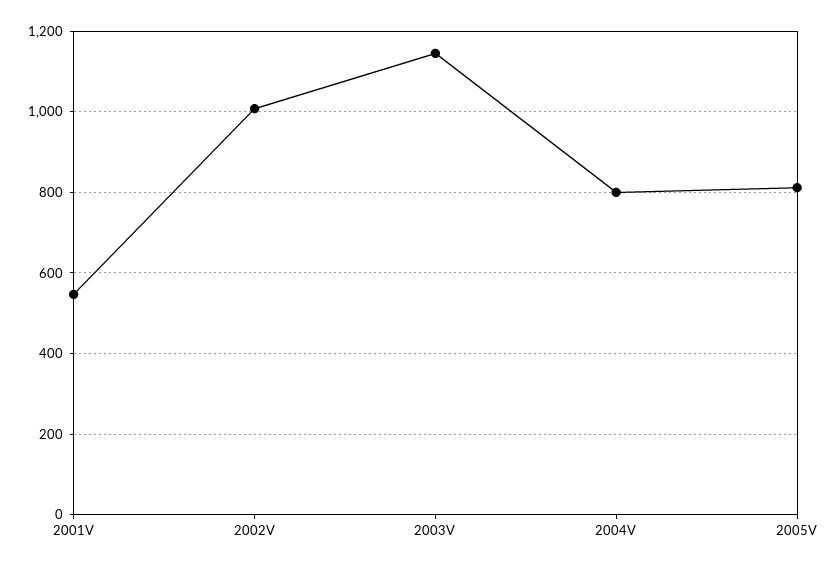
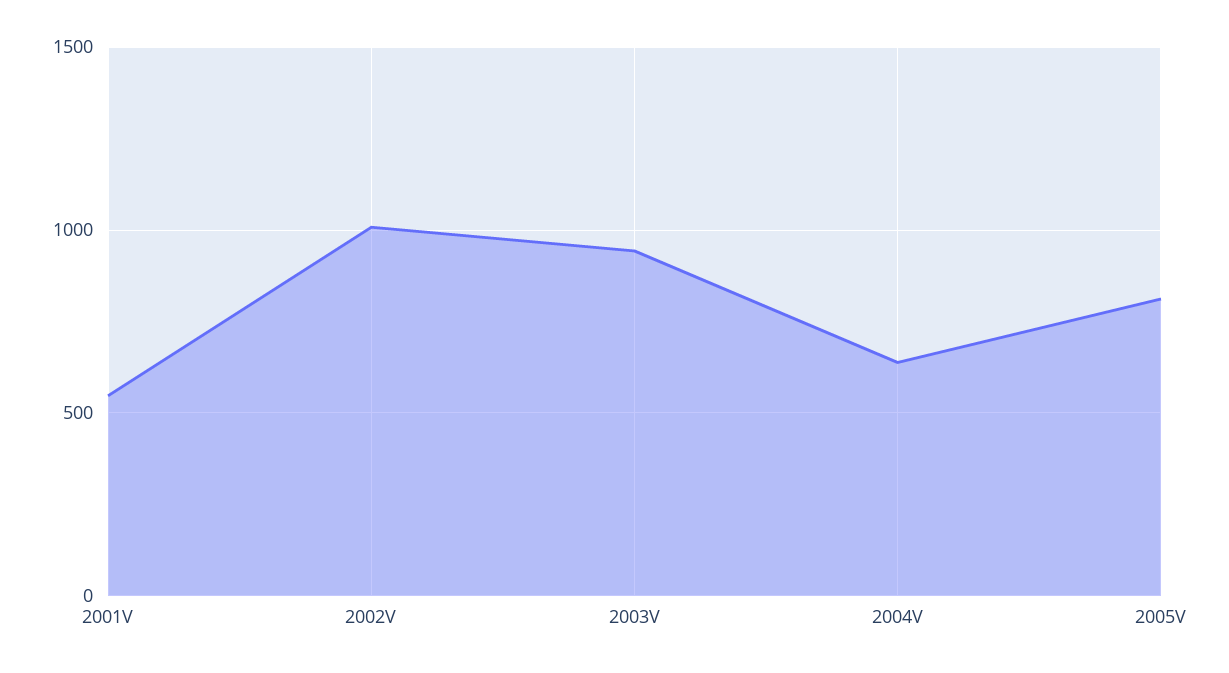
  {
    "2001V": 540,
    "2002V": 1000,
-   "2003V": 1140,
+   "2003V": 950,
-   "2004V": 800,
+   "2004V": 650,
    "2005V": 820
  }

